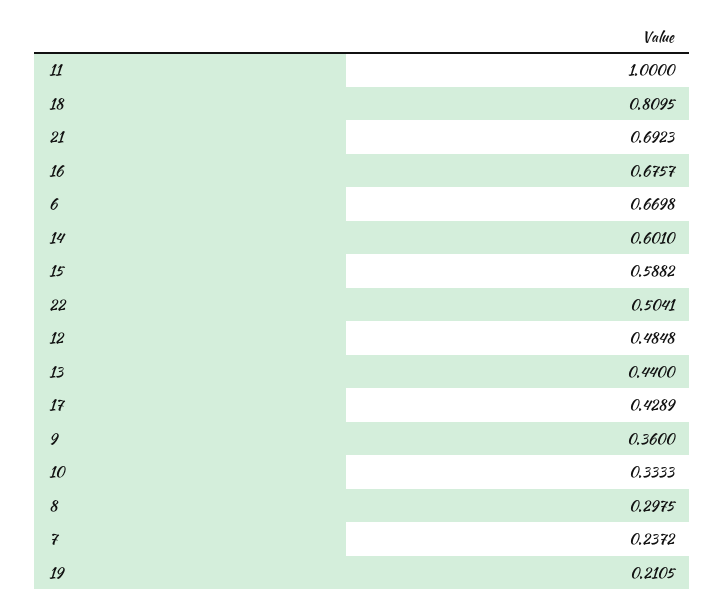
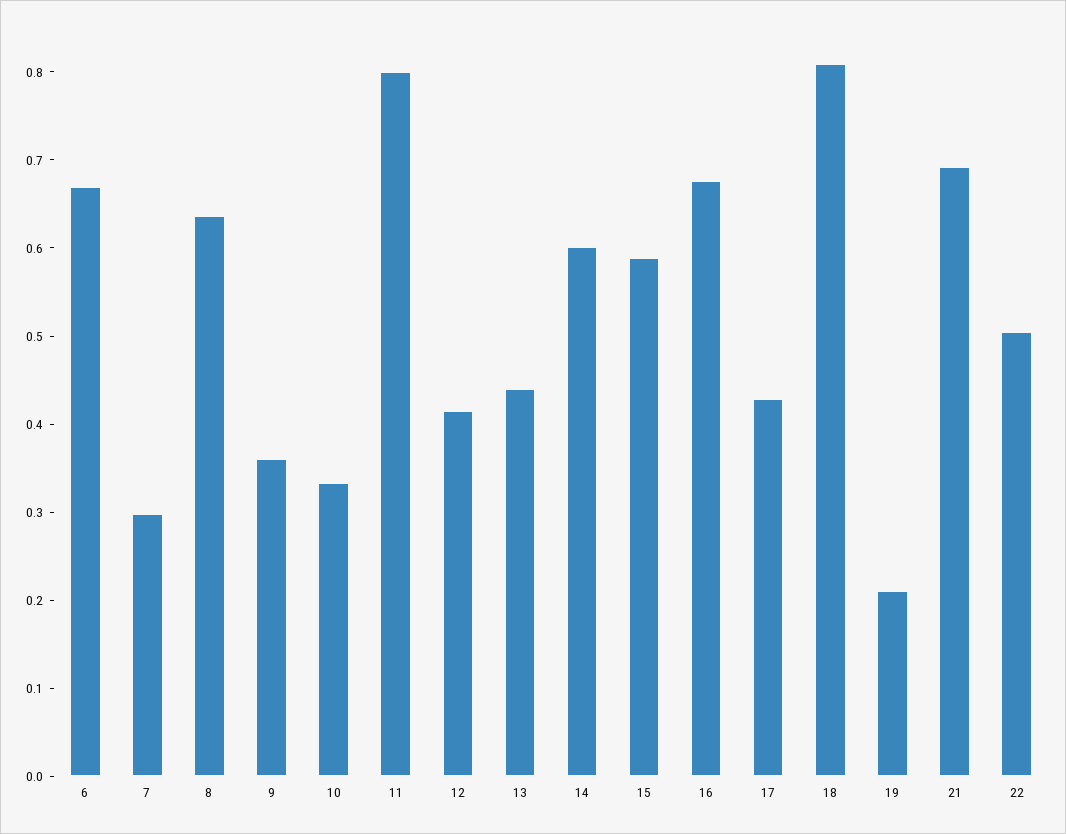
  {
-   "11": 1,
+   "11": 0.8,
    "18": 0.8095,
    "21": 0.6923,
    "16": 0.6757,
    "6": 0.6698,
    "14": 0.601,
    "15": 0.5882,
    "22": 0.5041,
-   "12": 0.4848,
+   "12": 0.42,
    "13": 0.44,
    "17": 0.4289,
    "9": 0.36,
    "10": 0.3333,
-   "8": 0.2975,
+   "8": 0.64,
-   "7": 0.2372,
+   "7": 0.3,
    "19": 0.2105
  }

